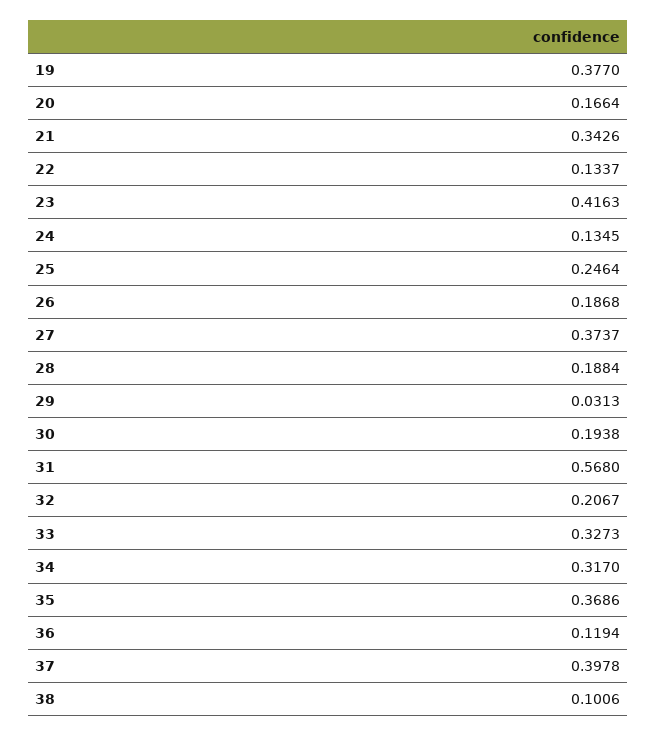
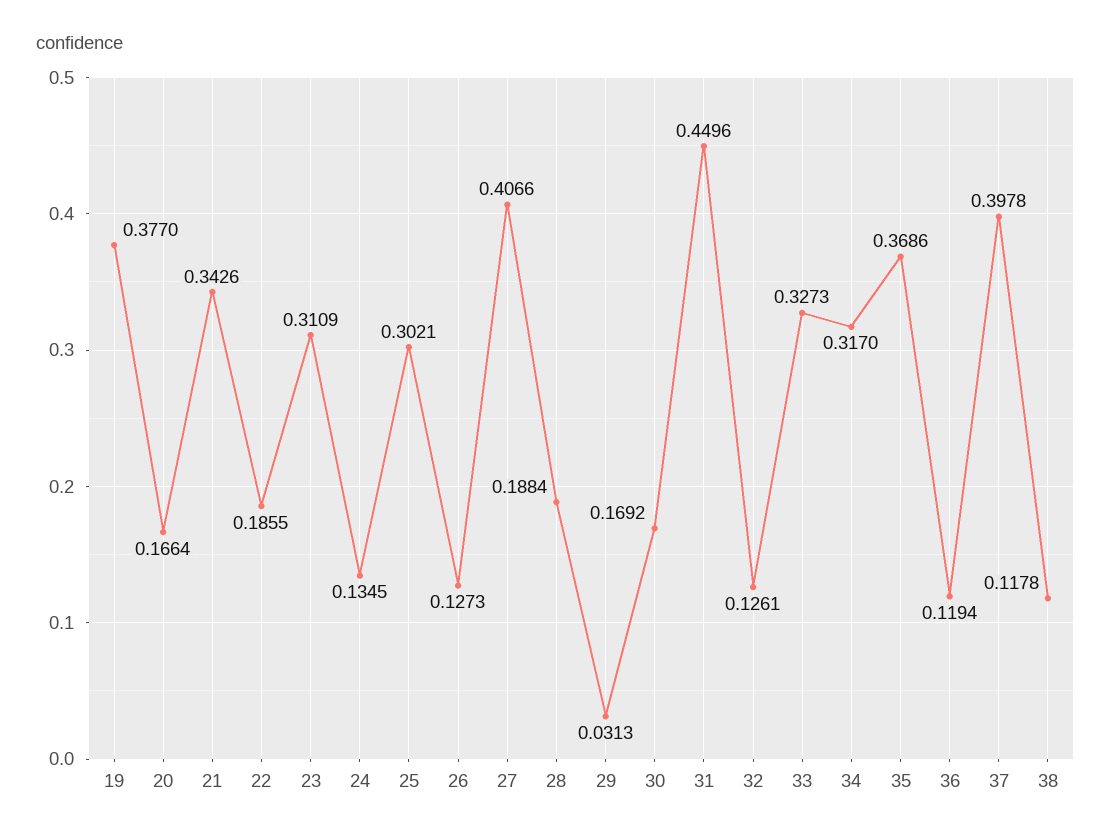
  {
    "19": 0.377,
    "20": 0.1664,
    "21": 0.3426,
-   "22": 0.1337,
+   "22": 0.1855,
-   "23": 0.4163,
+   "23": 0.3109,
    "24": 0.1345,
-   "25": 0.2464,
+   "25": 0.3021,
-   "26": 0.1868,
+   "26": 0.1273,
-   "27": 0.3737,
+   "27": 0.4066,
    "28": 0.1884,
    "29": 0.0313,
-   "30": 0.1938,
+   "30": 0.1692,
-   "31": 0.568,
+   "31": 0.4496,
-   "32": 0.2067,
+   "32": 0.1261,
    "33": 0.3273,
    "34": 0.317,
    "35": 0.3686,
    "36": 0.1194,
    "37": 0.3978,
-   "38": 0.1006
+   "38": 0.1178
  }

